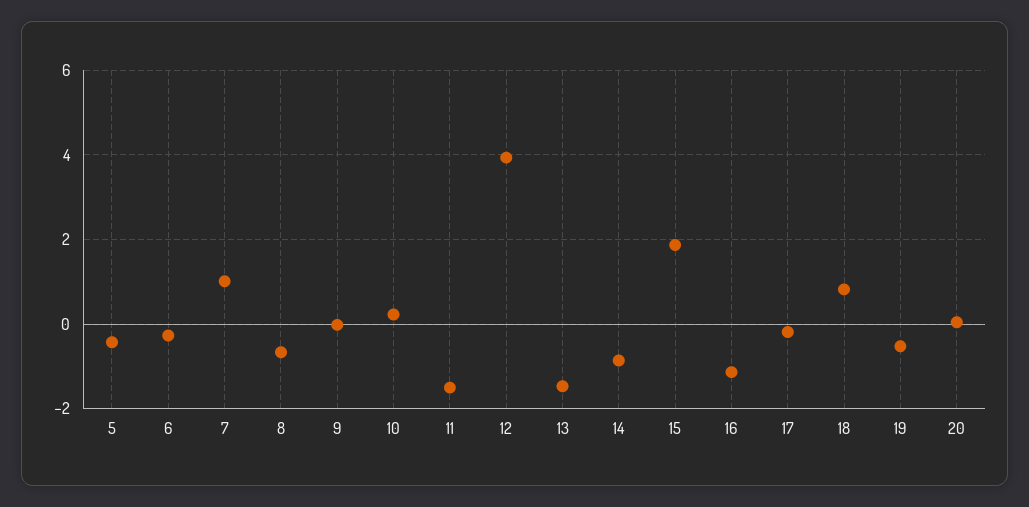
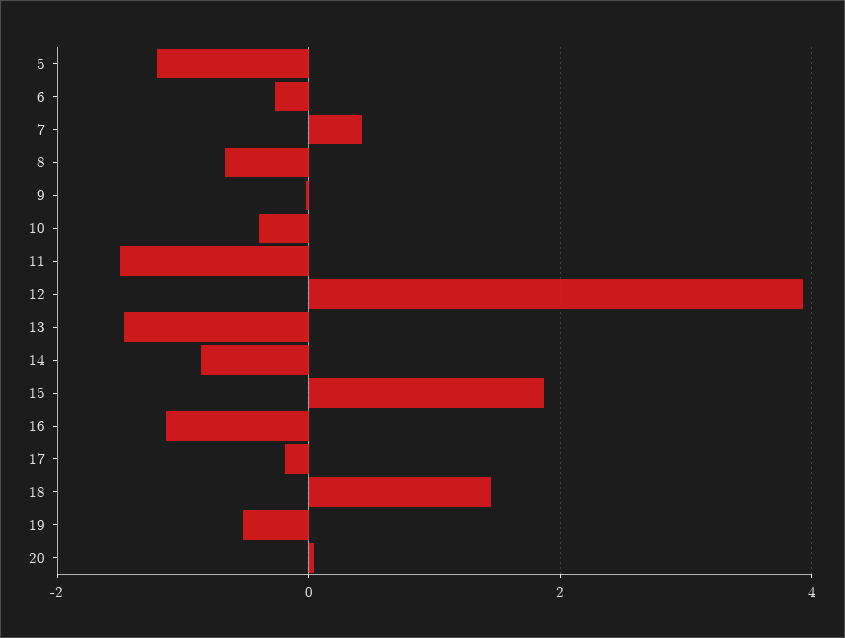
  {
-   "5": -0.4,
+   "5": -1.2,
    "6": -0.2,
-   "7": 1,
+   "7": 0.4,
    "8": -0.6,
    "9": 0,
-   "10": 0.2,
+   "10": -0.4,
    "11": -1.6,
    "12": 4,
    "13": -1.4,
    "14": -0.8,
    "15": 1.8,
    "16": -1.2,
    "17": -0.2,
-   "18": 0.8,
+   "18": 1.4,
    "19": -0.6,
    "20": 0
  }

